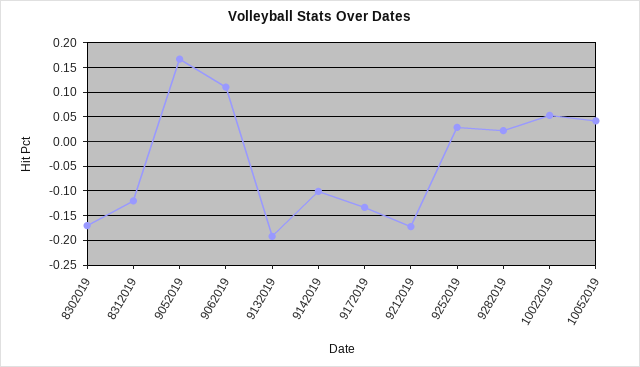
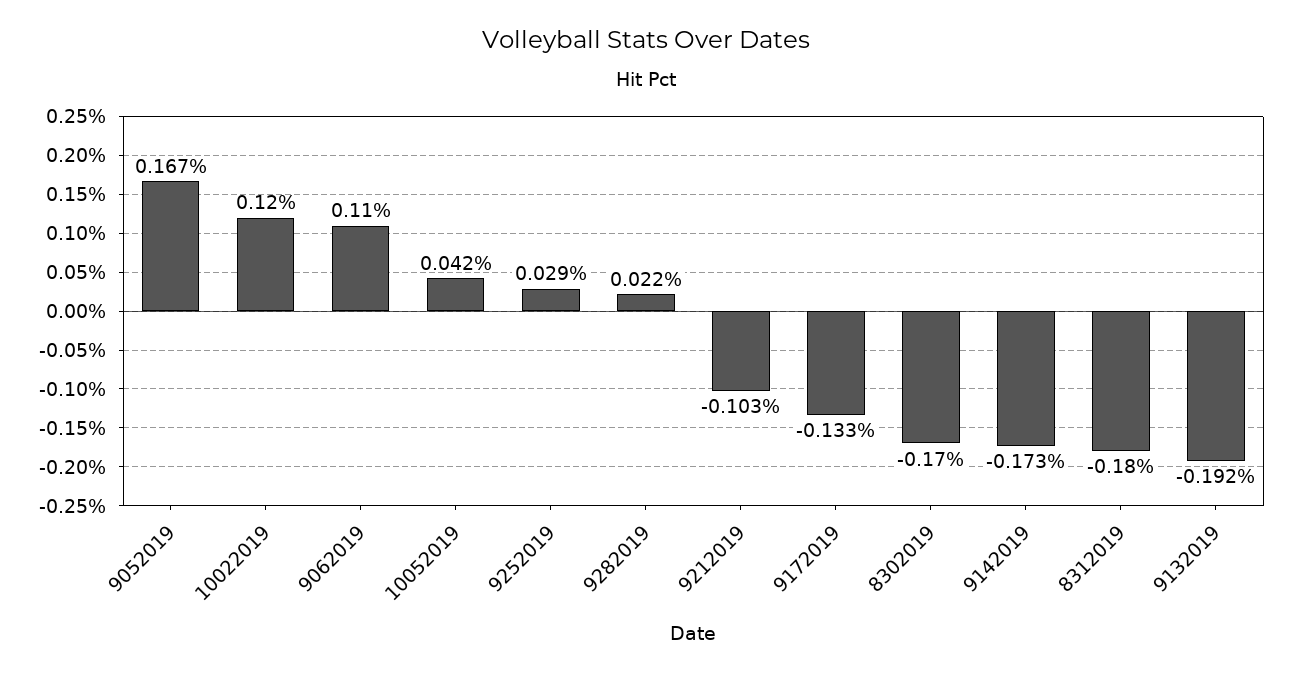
  {
    "8302019": -0.17,
-   "8312019": -0.125,
+   "8312019": -0.18,
    "9052019": 0.167,
    "9062019": 0.11,
    "9132019": -0.192,
-   "9142019": -0.1,
+   "9142019": -0.173,
    "9172019": -0.133,
-   "9212019": -0.175,
+   "9212019": -0.103,
    "9252019": 0.029,
    "9282019": 0.022,
-   "10022019": 0.05,
+   "10022019": 0.12,
    "10052019": 0.042
  }

